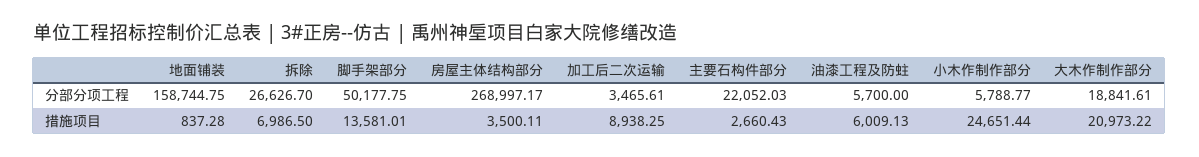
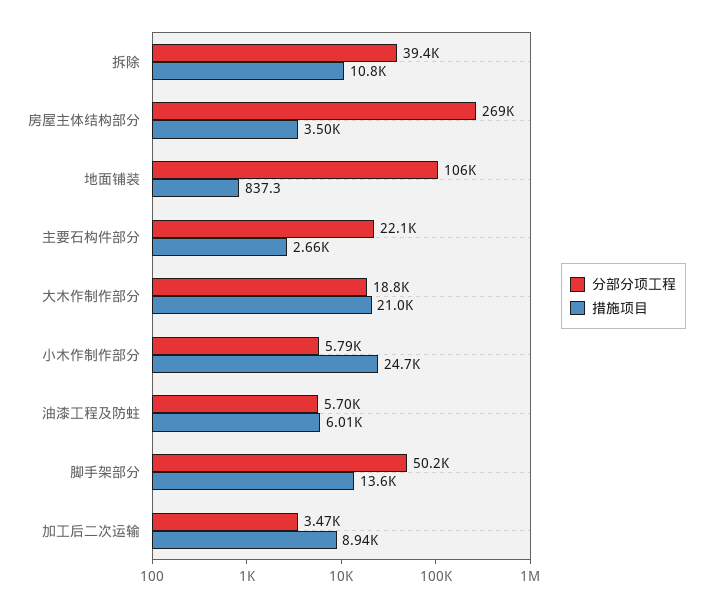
  {
    "分部分项工程": {
-     "地面铺装": 158744.75,
+     "地面铺装": 106000,
-     "拆除": 26626.7,
+     "拆除": 39400,
      "脚手架部分": 50177.75,
      "房屋主体结构部分": 268997.17,
      "加工后二次运输": 3465.61,
      "主要石构件部分": 22052.03,
      "油漆工程及防蛀": 5700,
      "小木作制作部分": 5788.77,
      "大木作制作部分": 18841.61
    },
    "措施项目": {
      "地面铺装": 837.28,
-     "拆除": 6986.5,
+     "拆除": 10800,
      "脚手架部分": 13581.01,
      "房屋主体结构部分": 3500.11,
      "加工后二次运输": 8938.25,
      "主要石构件部分": 2660.43,
      "油漆工程及防蛀": 6009.13,
      "小木作制作部分": 24651.44,
      "大木作制作部分": 20973.22
    }
  }

